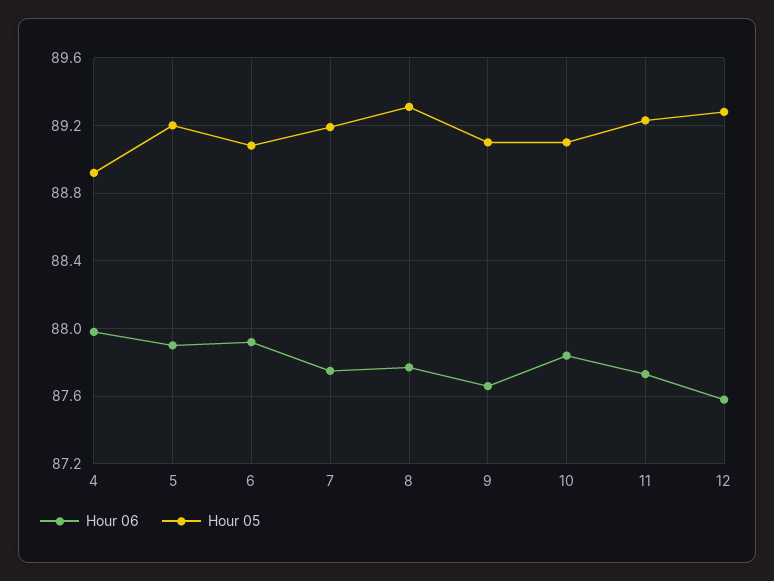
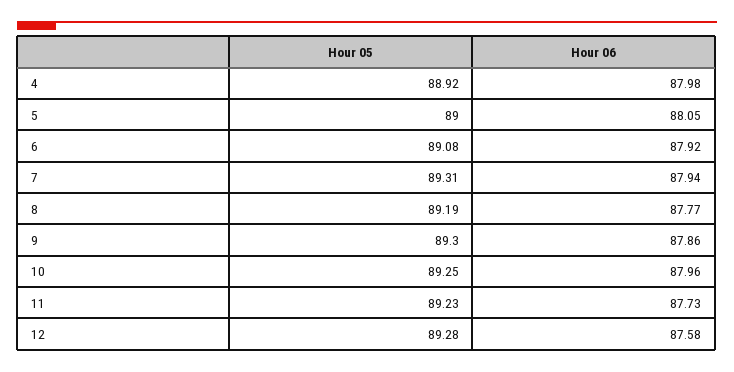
  {
    "Hour 06": {
      "4": 87.98,
-     "5": 87.9,
+     "5": 88.05,
      "6": 87.92,
-     "7": 87.75,
+     "7": 87.94,
      "8": 87.77,
-     "9": 87.65,
+     "9": 87.86,
-     "10": 87.85,
+     "10": 87.96,
      "11": 87.73,
      "12": 87.58
    },
    "Hour 05": {
      "4": 88.92,
-     "5": 89.2,
+     "5": 89,
      "6": 89.08,
-     "7": 89.2,
+     "7": 89.31,
-     "8": 89.3,
+     "8": 89.19,
-     "9": 89.1,
+     "9": 89.3,
-     "10": 89.1,
+     "10": 89.25,
      "11": 89.23,
      "12": 89.28
    }
  }

